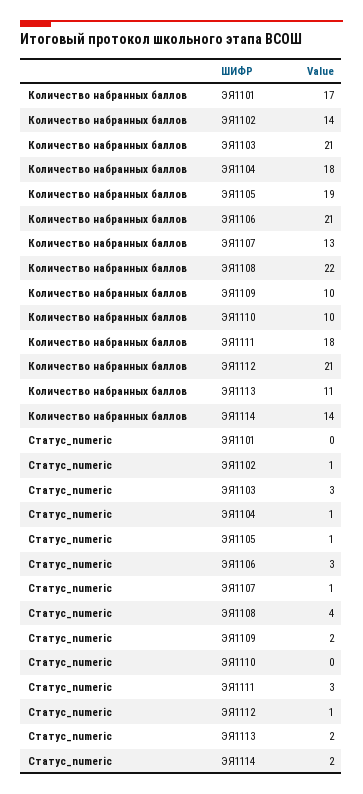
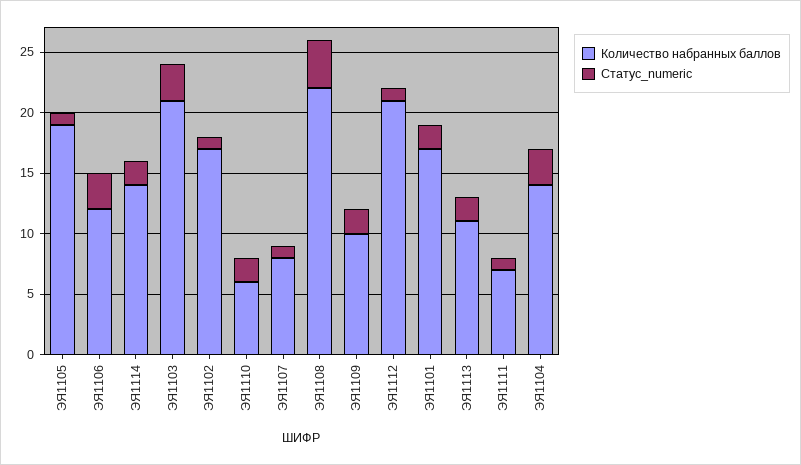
  {
    "Количество набранных баллов": {
      "ЭЯ1101": 17,
-     "ЭЯ1102": 14,
+     "ЭЯ1102": 17,
      "ЭЯ1103": 21,
-     "ЭЯ1104": 18,
+     "ЭЯ1104": 14,
      "ЭЯ1105": 19,
-     "ЭЯ1106": 21,
+     "ЭЯ1106": 12,
-     "ЭЯ1107": 13,
+     "ЭЯ1107": 8,
      "ЭЯ1108": 22,
      "ЭЯ1109": 10,
-     "ЭЯ1110": 10,
+     "ЭЯ1110": 6,
-     "ЭЯ1111": 18,
+     "ЭЯ1111": 7,
      "ЭЯ1112": 21,
      "ЭЯ1113": 11,
      "ЭЯ1114": 14
    },
    "Статус_numeric": {
-     "ЭЯ1101": 0,
+     "ЭЯ1101": 2,
      "ЭЯ1102": 1,
      "ЭЯ1103": 3,
-     "ЭЯ1104": 1,
+     "ЭЯ1104": 3,
      "ЭЯ1105": 1,
      "ЭЯ1106": 3,
      "ЭЯ1107": 1,
      "ЭЯ1108": 4,
      "ЭЯ1109": 2,
-     "ЭЯ1110": 0,
+     "ЭЯ1110": 2,
-     "ЭЯ1111": 3,
+     "ЭЯ1111": 1,
      "ЭЯ1112": 1,
      "ЭЯ1113": 2,
      "ЭЯ1114": 2
    }
  }

